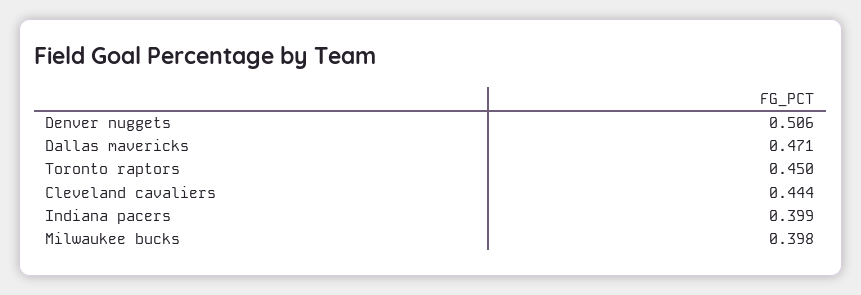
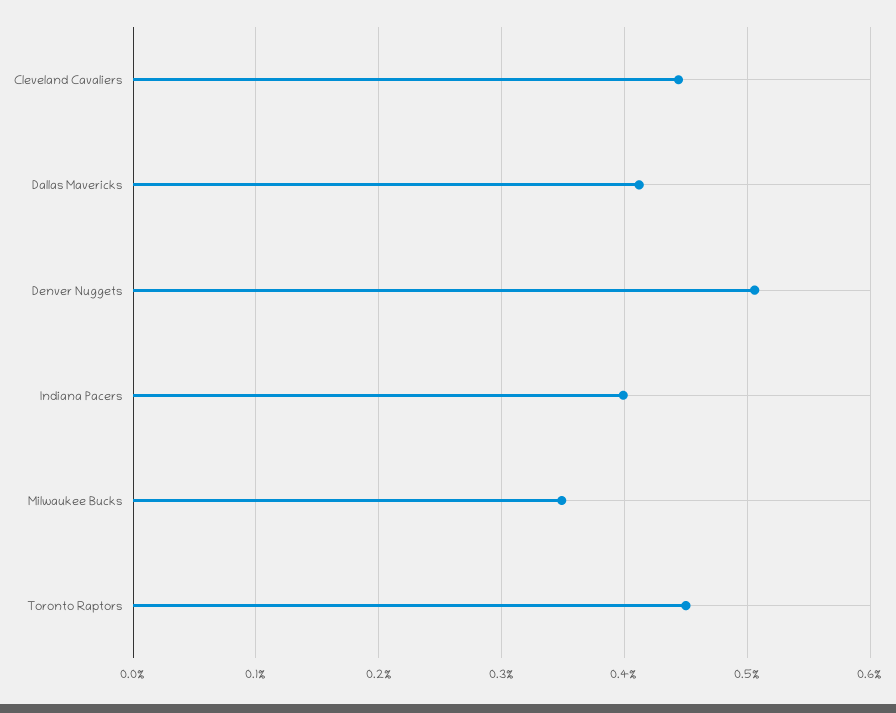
  {
    "Denver nuggets": 0.506,
-   "Dallas mavericks": 0.471,
+   "Dallas mavericks": 0.41,
    "Toronto raptors": 0.45,
    "Cleveland cavaliers": 0.444,
    "Indiana pacers": 0.399,
-   "Milwaukee bucks": 0.398
+   "Milwaukee bucks": 0.35
  }

